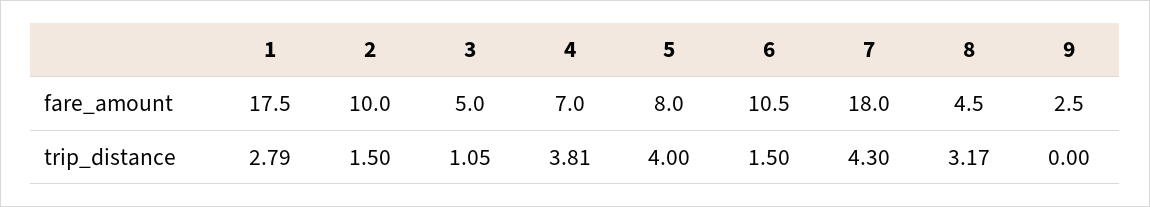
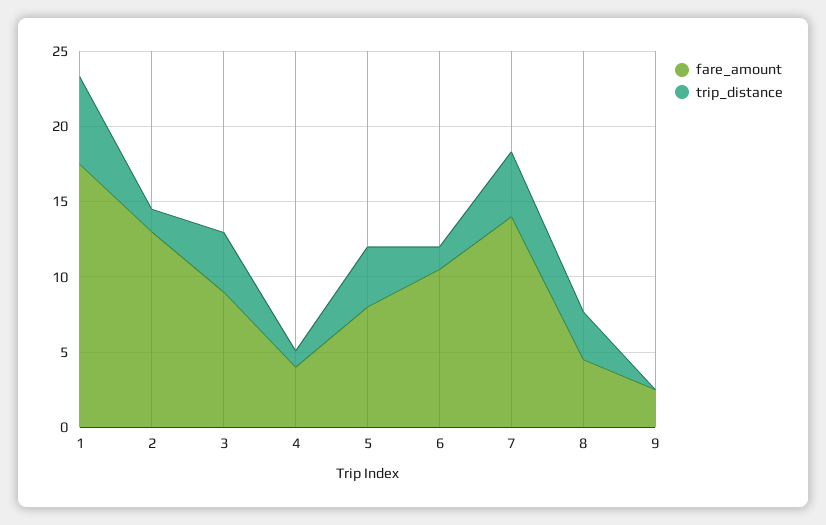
  {
    "fare_amount": {
      "1": 17.5,
-     "2": 10,
+     "2": 13,
-     "3": 5,
+     "3": 9,
-     "4": 7,
+     "4": 4,
      "5": 8,
      "6": 10.5,
-     "7": 18,
+     "7": 14,
      "8": 4.5,
      "9": 2.5
    },
    "trip_distance": {
-     "1": 2.79,
+     "1": 6,
      "2": 1.5,
-     "3": 1.05,
+     "3": 4,
-     "4": 3.81,
+     "4": 1,
      "5": 4,
      "6": 1.5,
      "7": 4.3,
      "8": 3.17,
      "9": 0
    }
  }

